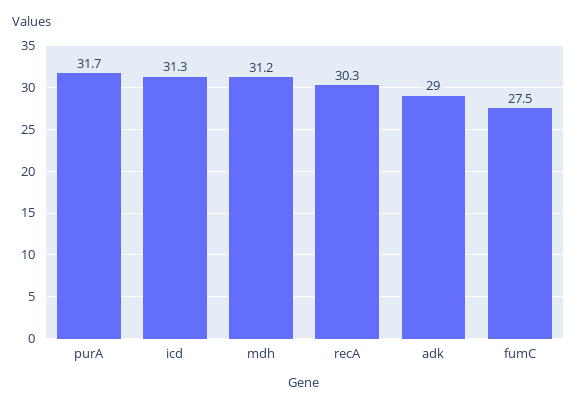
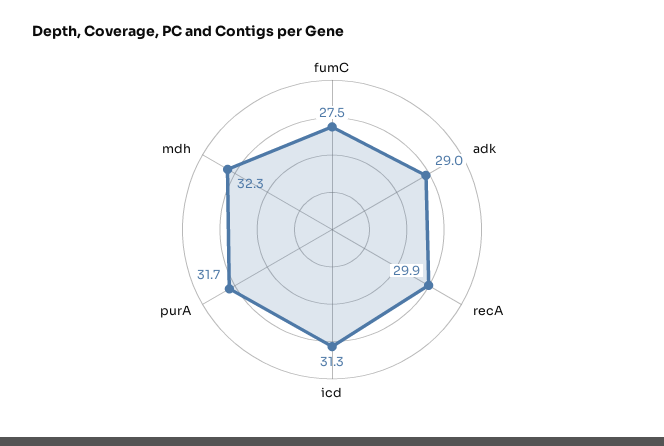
  {
    "purA": 31.7,
    "icd": 31.3,
-   "mdh": 31.2,
+   "mdh": 32.3,
-   "recA": 30.3,
+   "recA": 29.9,
    "adk": 29,
    "fumC": 27.5
  }

